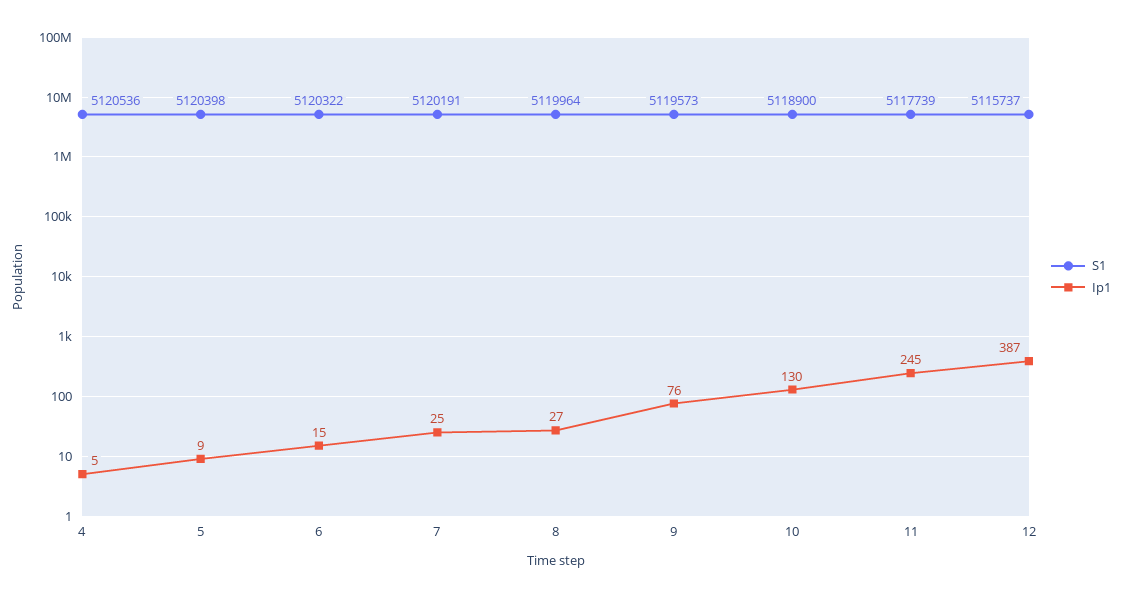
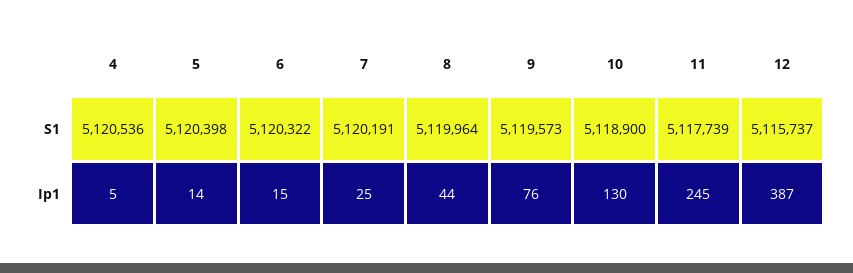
  {
    "S1": {
      "4": 5120536,
      "5": 5120398,
      "6": 5120322,
      "7": 5120191,
      "8": 5119964,
      "9": 5119573,
      "10": 5118900,
      "11": 5117739,
      "12": 5115737
    },
    "Ip1": {
      "4": 5,
-     "5": 9,
+     "5": 14,
      "6": 15,
      "7": 25,
-     "8": 27,
+     "8": 44,
      "9": 76,
      "10": 130,
      "11": 245,
      "12": 387
    }
  }

